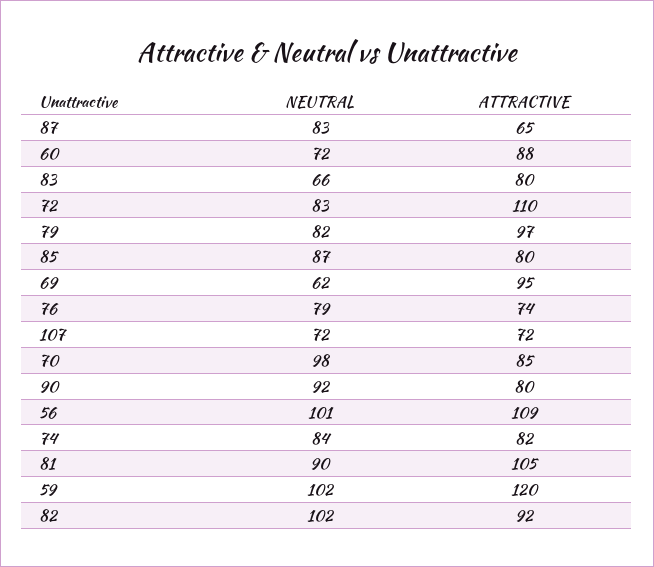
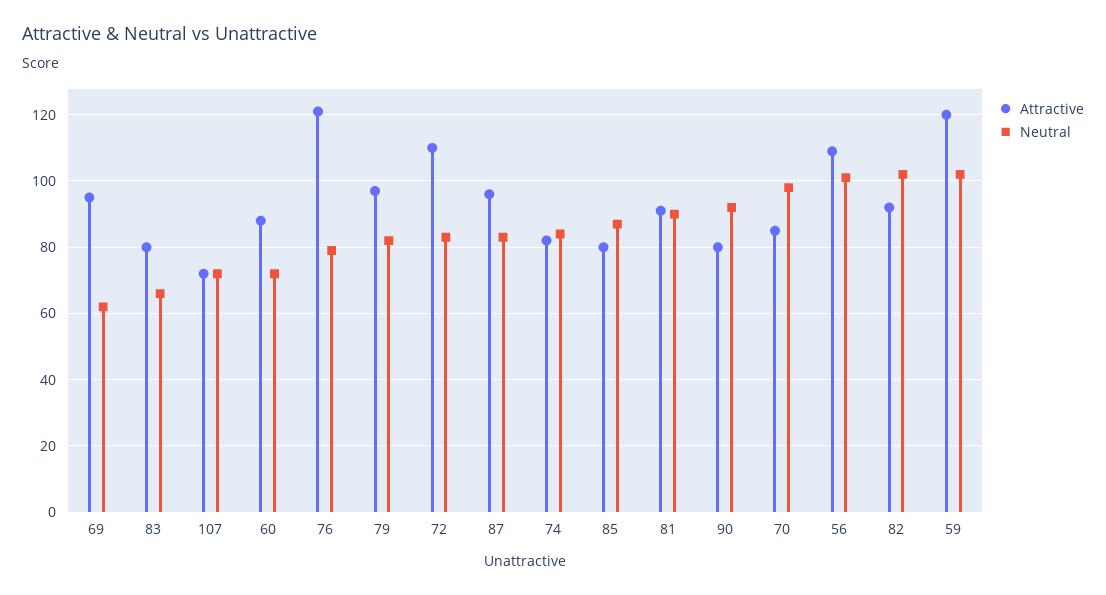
  {
    "NEUTRAL": {
      "87": 83,
      "60": 72,
      "83": 66,
      "72": 83,
      "79": 82,
      "85": 87,
      "69": 62,
      "76": 79,
      "107": 72,
      "70": 98,
      "90": 92,
      "56": 101,
      "74": 84,
      "81": 90,
      "59": 102,
      "82": 102
    },
    "ATTRACTIVE": {
-     "87": 65,
+     "87": 95,
      "60": 88,
      "83": 80,
      "72": 110,
      "79": 97,
      "85": 80,
      "69": 95,
-     "76": 74,
+     "76": 120,
      "107": 72,
      "70": 85,
      "90": 80,
      "56": 109,
      "74": 82,
-     "81": 105,
+     "81": 90,
      "59": 120,
      "82": 92
    }
  }

